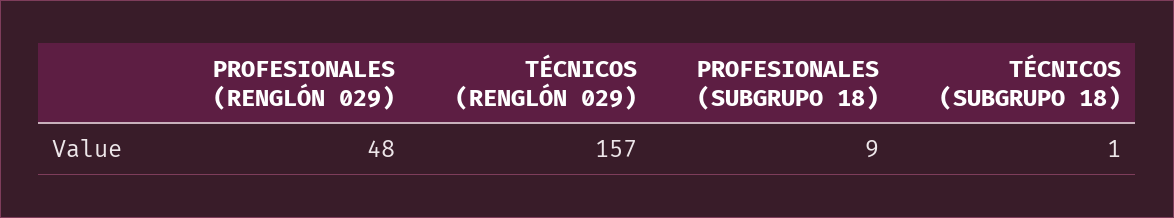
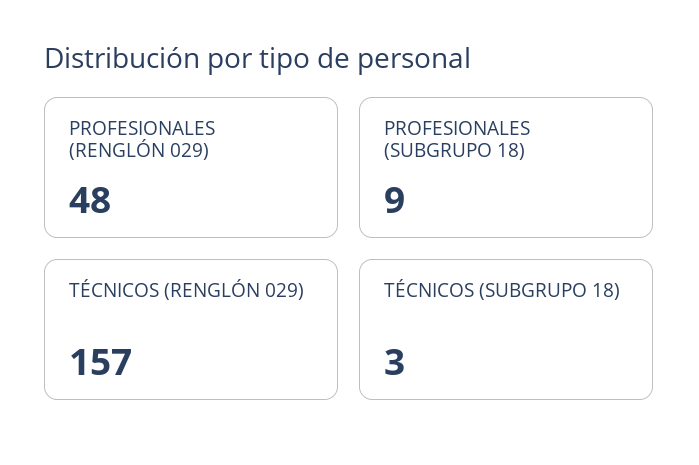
  {
    "PROFESIONALES (RENGLÓN 029)": 48,
    "TÉCNICOS (RENGLÓN 029)": 157,
    "PROFESIONALES (SUBGRUPO 18)": 9,
-   "TÉCNICOS (SUBGRUPO 18)": 1
+   "TÉCNICOS (SUBGRUPO 18)": 3
  }

